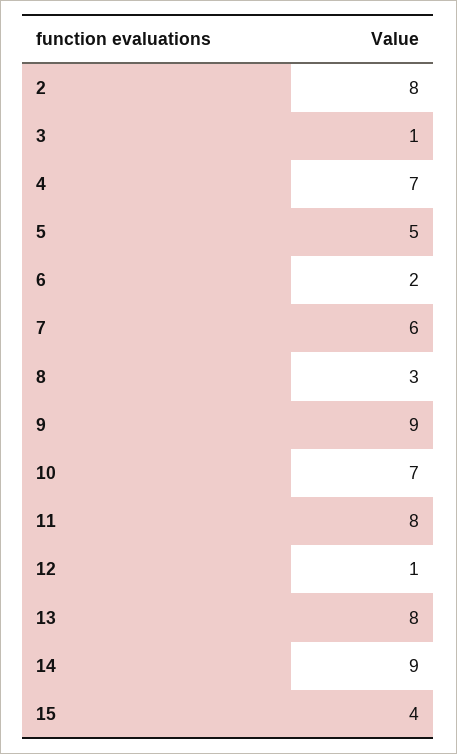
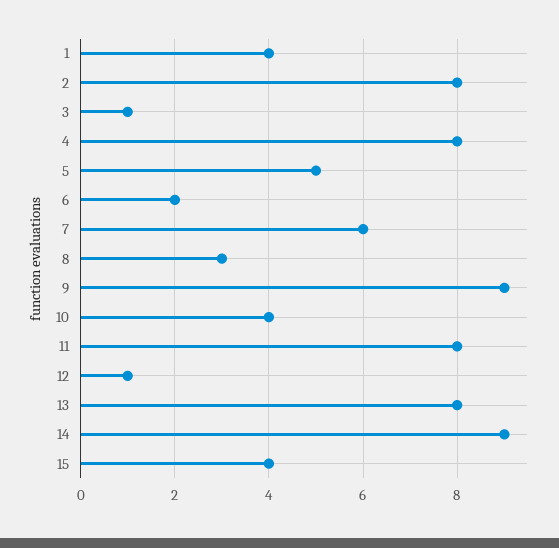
  {
    "2": 8,
    "3": 1,
-   "4": 7,
+   "4": 8,
    "5": 5,
    "6": 2,
    "7": 6,
    "8": 3,
    "9": 9,
-   "10": 7,
+   "10": 4,
    "11": 8,
    "12": 1,
    "13": 8,
    "14": 9,
-   "15": 4
+   "15": 4,
+   "1": 4
  }

